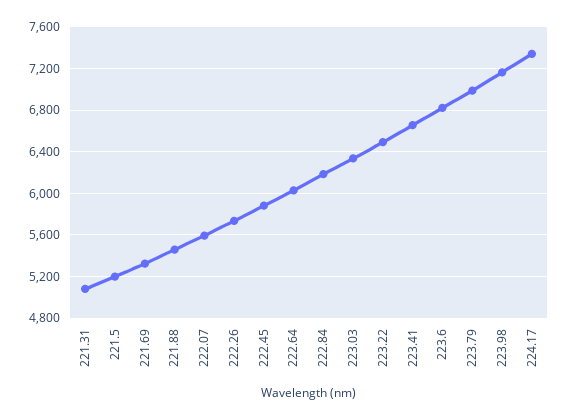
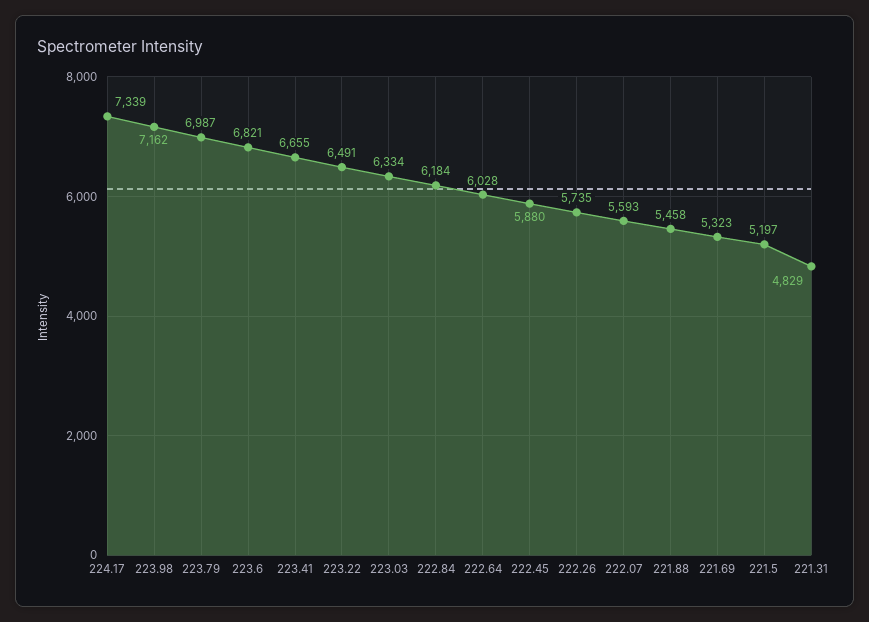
  {
-   "221.31": 5100,
+   "221.31": 4829,
    "221.5": 5197,
    "221.69": 5323,
    "221.88": 5458,
    "222.07": 5593,
    "222.26": 5735,
    "222.45": 5880,
    "222.64": 6028,
    "222.84": 6184,
    "223.03": 6334,
    "223.22": 6491,
    "223.41": 6655,
    "223.6": 6821,
    "223.79": 6987,
    "223.98": 7162,
    "224.17": 7339
  }

